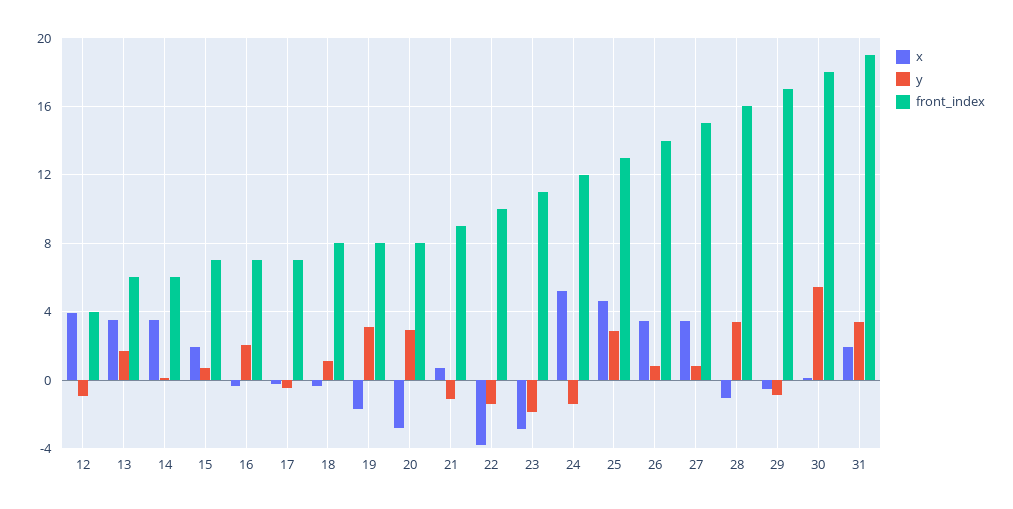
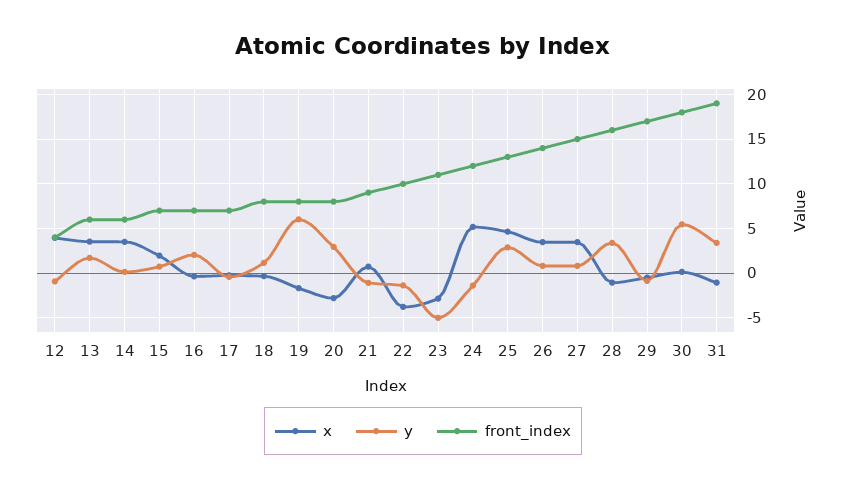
  {
    "x": {
      "12": 4,
      "13": 3.5,
      "14": 3.5,
      "15": 2,
      "16": -0.5,
      "17": 0,
      "18": -0.5,
      "19": -1.5,
      "20": -3,
      "21": 0.5,
      "22": -4,
      "23": -3,
      "24": 5,
      "25": 4.5,
      "26": 3.5,
      "27": 3.5,
      "28": -1,
      "29": -0.5,
      "30": 0,
-     "31": 2
+     "31": -1
    },
    "y": {
      "12": -1,
      "13": 1.5,
      "14": 0,
      "15": 0.5,
      "16": 2,
      "17": -0.5,
      "18": 1,
-     "19": 3,
+     "19": 6,
      "20": 3,
      "21": -1,
      "22": -1.5,
-     "23": -2,
+     "23": -5,
      "24": -1.5,
      "25": 3,
      "26": 1,
      "27": 1,
      "28": 3.5,
      "29": -1,
      "30": 5.5,
      "31": 3.5
    },
    "front_index": {
      "12": 4,
      "13": 6,
      "14": 6,
      "15": 7,
      "16": 7,
      "17": 7,
      "18": 8,
      "19": 8,
      "20": 8,
      "21": 9,
      "22": 10,
      "23": 11,
      "24": 12,
      "25": 13,
      "26": 14,
      "27": 15,
      "28": 16,
      "29": 17,
      "30": 18,
      "31": 19
    }
  }

